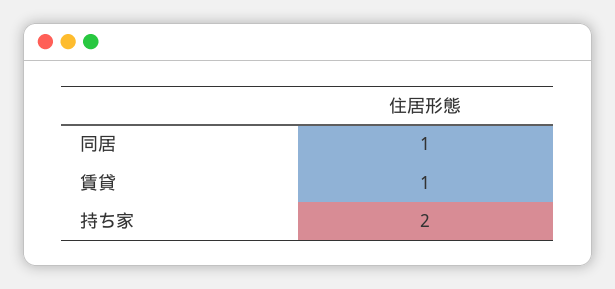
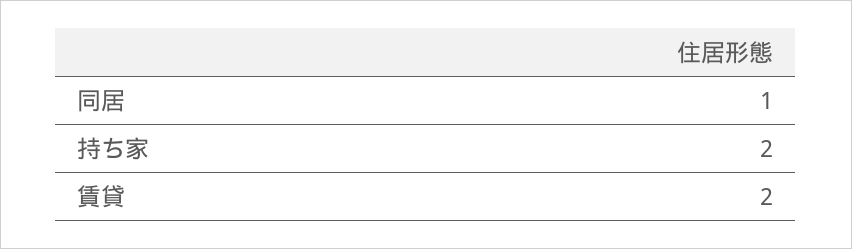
  {
    "同居": 1,
-   "賃貸": 1,
+   "賃貸": 2,
    "持ち家": 2
  }

